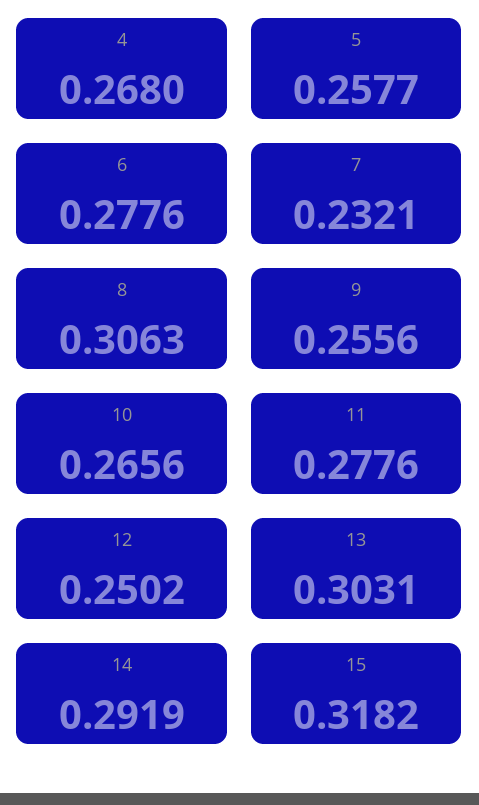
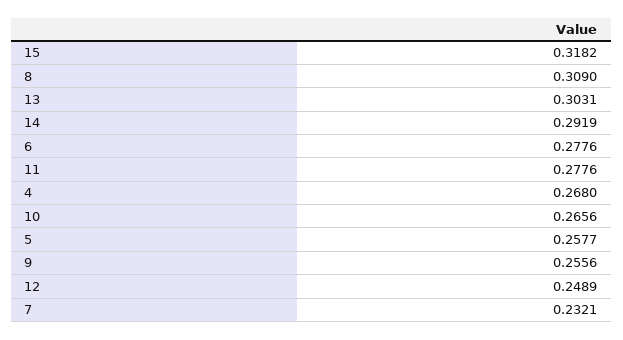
  {
    "4": 0.268,
    "5": 0.2577,
    "6": 0.2776,
    "7": 0.2321,
-   "8": 0.3063,
+   "8": 0.309,
    "9": 0.2556,
    "10": 0.2656,
    "11": 0.2776,
-   "12": 0.2502,
+   "12": 0.2489,
    "13": 0.3031,
    "14": 0.2919,
    "15": 0.3182
  }

